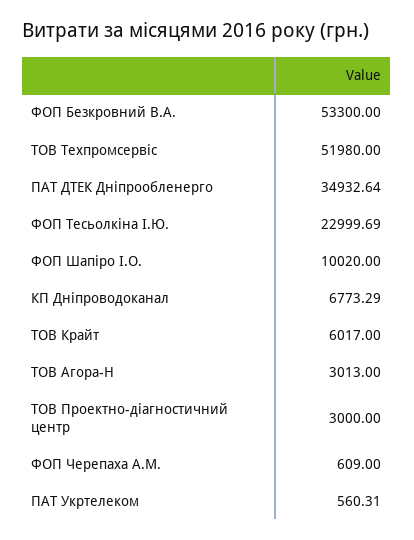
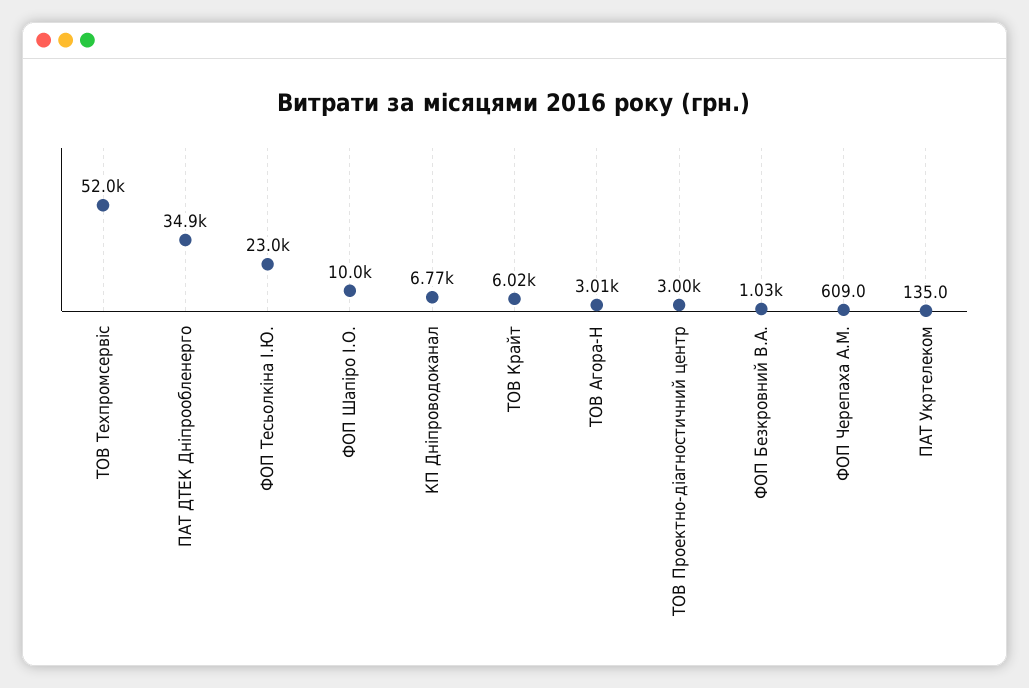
  {
-   "ФОП Безкровний В.А.": 53300,
+   "ФОП Безкровний В.А.": 1030,
    "ТОВ Техпромсервіс": 51980,
    "ПАТ ДТЕК Дніпрообленерго": 34932.64,
    "ФОП Тесьолкіна І.Ю.": 22999.69,
    "ФОП Шапіро І.О.": 10020,
    "КП Дніпроводоканал": 6773.29,
    "ТОВ Крайт": 6017,
    "ТОВ Агора-Н": 3013,
    "ТОВ Проектно-діагностичний центр": 3000,
    "ФОП Черепаха А.М.": 609,
-   "ПАТ Укртелеком": 560.31
+   "ПАТ Укртелеком": 135
  }

